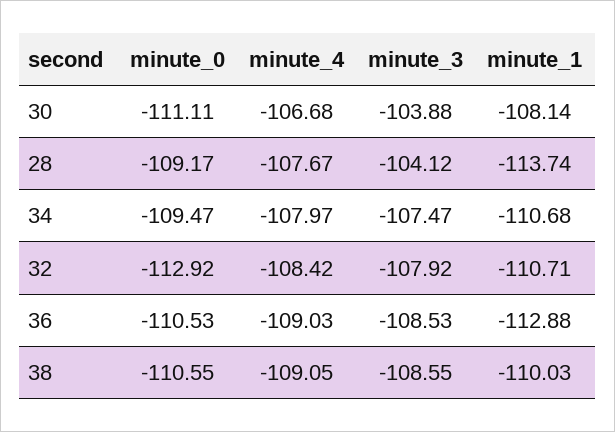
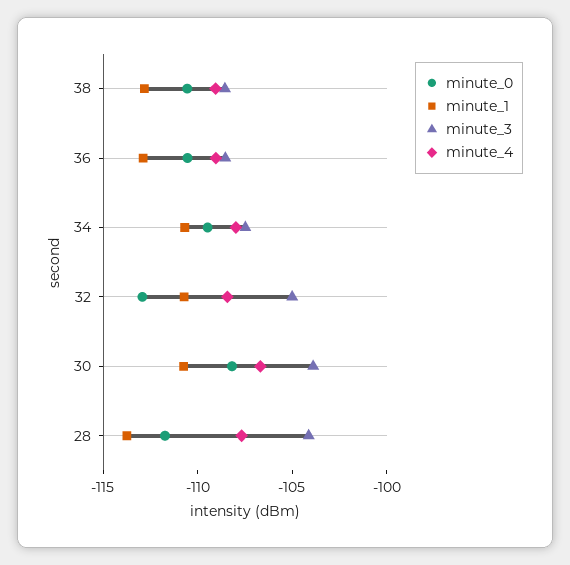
  {
    "minute_0": {
-     "30": -111.11,
+     "30": -108,
-     "28": -109.17,
+     "28": -112,
      "34": -109.47,
      "32": -112.92,
      "36": -110.53,
      "38": -110.55
    },
    "minute_4": {
      "30": -106.68,
      "28": -107.67,
      "34": -107.97,
      "32": -108.42,
      "36": -109.03,
      "38": -109.05
    },
    "minute_3": {
      "30": -103.88,
      "28": -104.12,
      "34": -107.47,
-     "32": -107.92,
+     "32": -105,
      "36": -108.53,
      "38": -108.55
    },
    "minute_1": {
-     "30": -108.14,
+     "30": -111,
      "28": -113.74,
      "34": -110.68,
      "32": -110.71,
      "36": -112.88,
-     "38": -110.03
+     "38": -113
    }
  }

